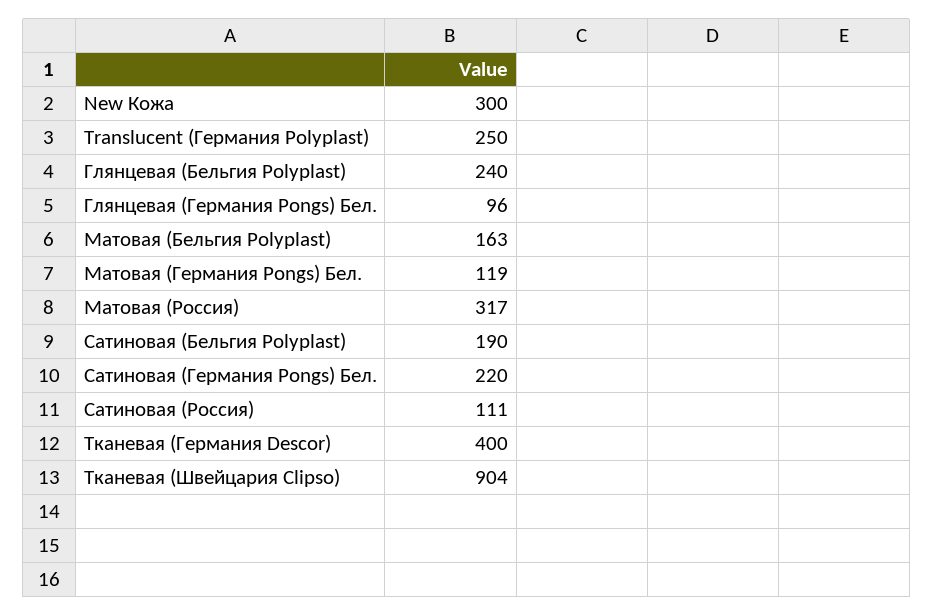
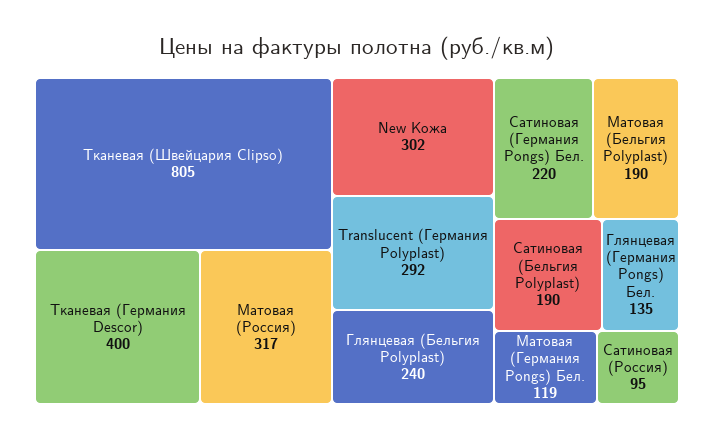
  {
-   "New Кожа": 300,
+   "New Кожа": 302,
-   "Translucent (Германия Polyplast)": 250,
+   "Translucent (Германия Polyplast)": 292,
    "Глянцевая (Бельгия Polyplast)": 240,
-   "Глянцевая (Германия Pongs) Бел.": 96,
+   "Глянцевая (Германия Pongs) Бел.": 135,
-   "Матовая (Бельгия Polyplast)": 163,
+   "Матовая (Бельгия Polyplast)": 190,
    "Матовая (Германия Pongs) Бел.": 119,
    "Матовая (Россия)": 317,
    "Сатиновая (Бельгия Polyplast)": 190,
    "Сатиновая (Германия Pongs) Бел.": 220,
-   "Сатиновая (Россия)": 111,
+   "Сатиновая (Россия)": 95,
    "Тканевая (Германия Descor)": 400,
-   "Тканевая (Швейцария Clipso)": 904
+   "Тканевая (Швейцария Clipso)": 805
  }

